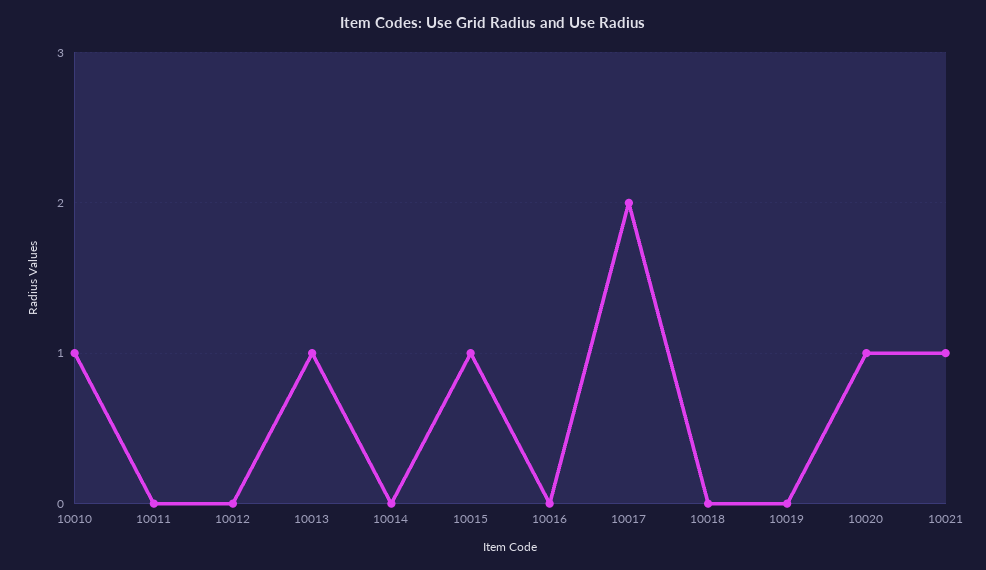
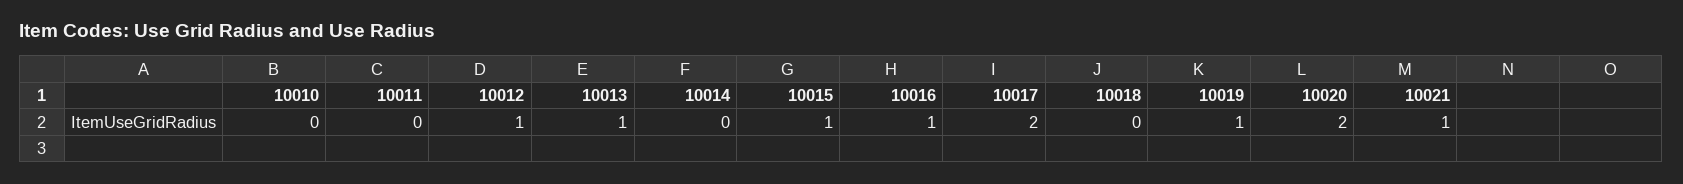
  {
-   "10010": 1,
+   "10010": 0,
    "10011": 0,
-   "10012": 0,
+   "10012": 1,
    "10013": 1,
    "10014": 0,
    "10015": 1,
-   "10016": 0,
+   "10016": 1,
    "10017": 2,
    "10018": 0,
-   "10019": 0,
+   "10019": 1,
-   "10020": 1,
+   "10020": 2,
    "10021": 1
  }

